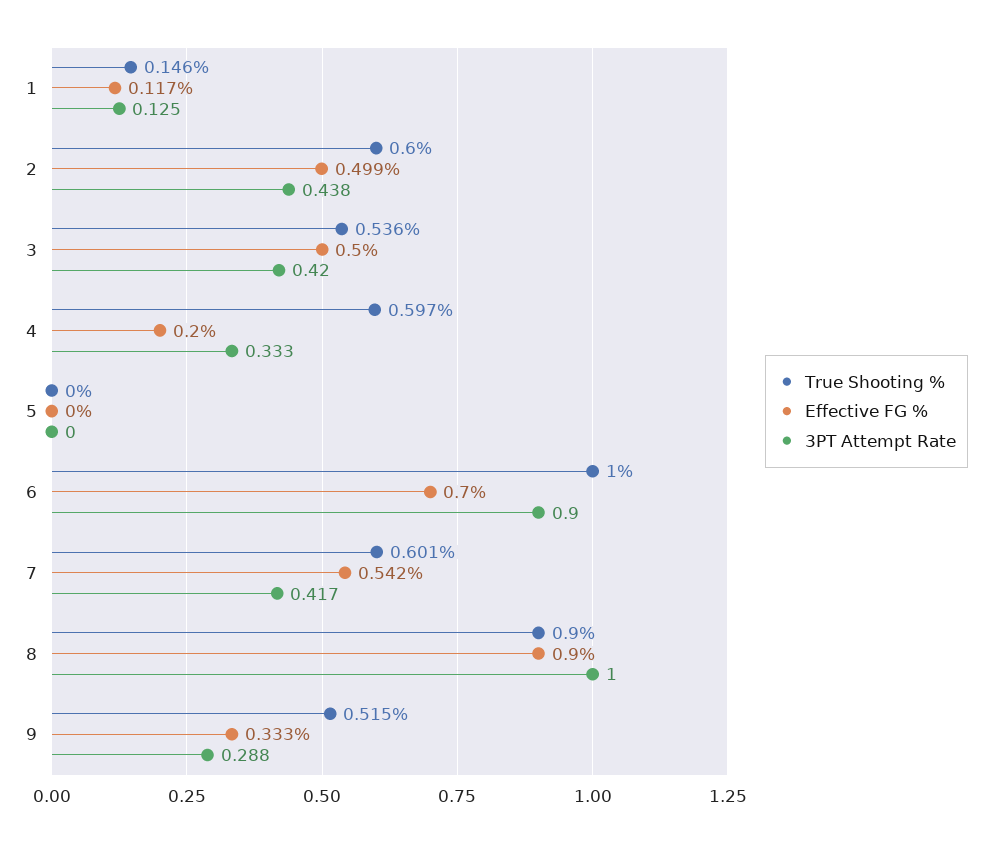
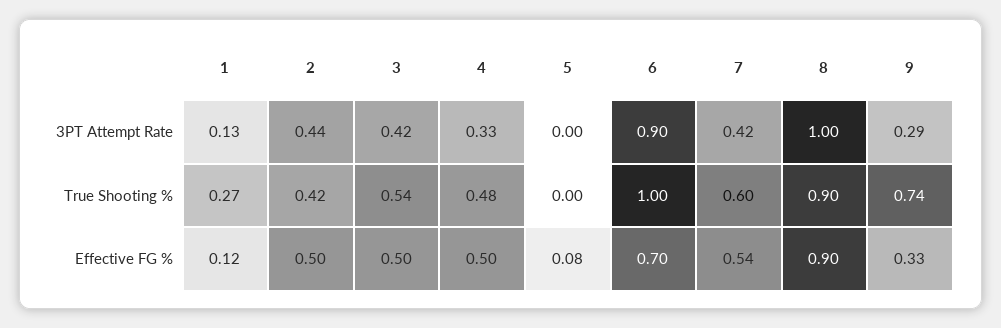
  {
    "True Shooting %": {
-     "1": 0.146,
+     "1": 0.27,
-     "2": 0.6,
+     "2": 0.42,
      "3": 0.536,
-     "4": 0.597,
+     "4": 0.48,
      "5": 0,
      "6": 1,
      "7": 0.601,
      "8": 0.9,
-     "9": 0.515
+     "9": 0.74
    },
    "Effective FG %": {
      "1": 0.117,
      "2": 0.499,
      "3": 0.5,
-     "4": 0.2,
+     "4": 0.5,
-     "5": 0,
+     "5": 0.08,
      "6": 0.7,
      "7": 0.542,
      "8": 0.9,
      "9": 0.333
    },
    "3PT Attempt Rate": {
      "1": 0.125,
      "2": 0.438,
      "3": 0.42,
      "4": 0.333,
      "5": 0,
      "6": 0.9,
      "7": 0.417,
      "8": 1,
      "9": 0.288
    }
  }

